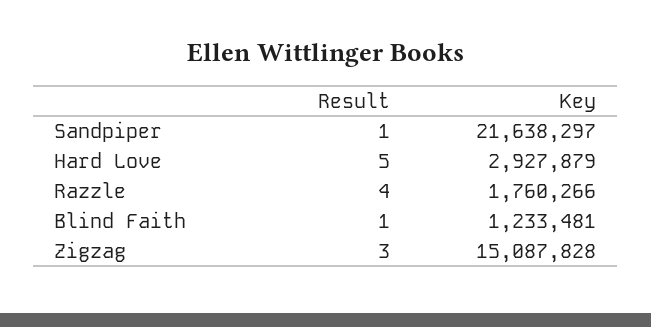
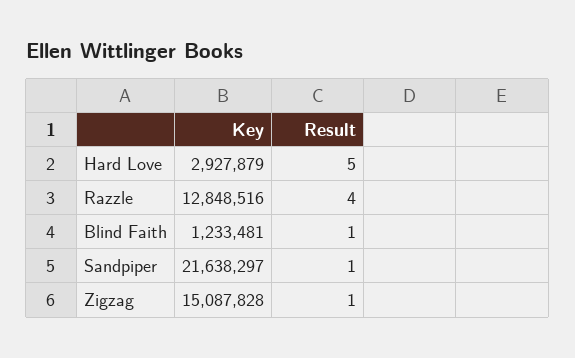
  {
    "Result": {
      "Sandpiper": 1,
      "Hard Love": 5,
      "Razzle": 4,
      "Blind Faith": 1,
-     "Zigzag": 3
+     "Zigzag": 1
    },
    "Key": {
      "Sandpiper": 21638297,
      "Hard Love": 2927879,
-     "Razzle": 1760266,
+     "Razzle": 12848516,
      "Blind Faith": 1233481,
      "Zigzag": 15087828
    }
  }

